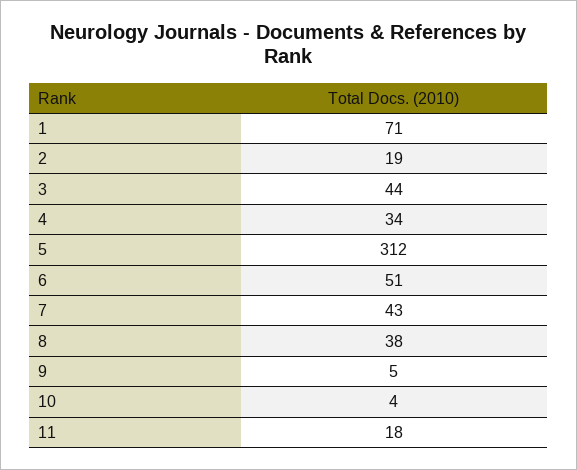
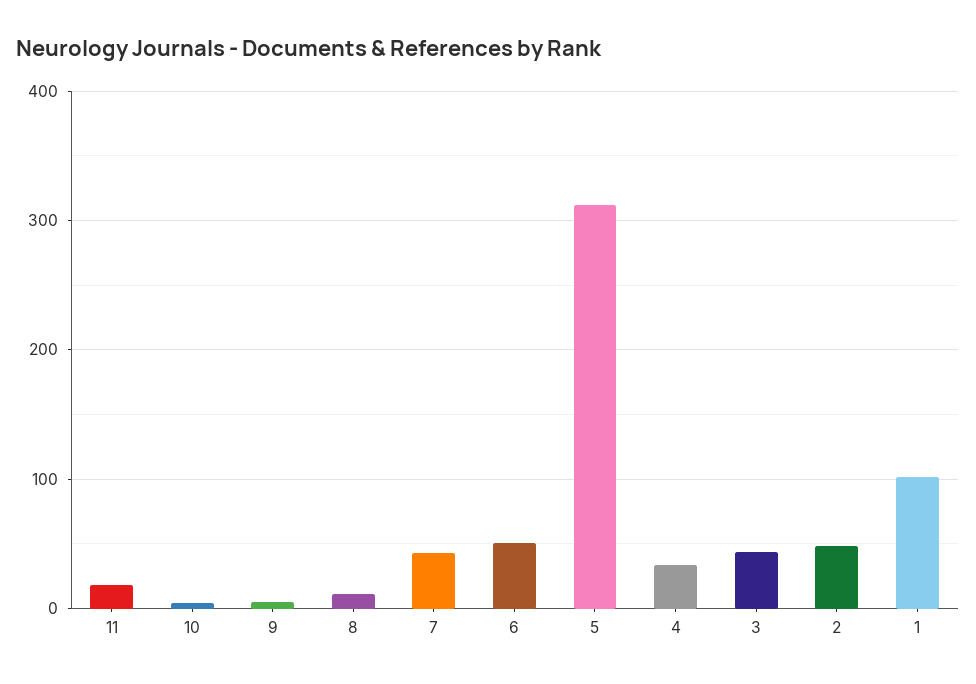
  {
-   "1": 71,
+   "1": 100,
-   "2": 19,
+   "2": 50,
    "3": 44,
    "4": 34,
    "5": 312,
    "6": 51,
    "7": 43,
-   "8": 38,
+   "8": 10,
    "9": 5,
    "10": 4,
    "11": 18
  }

